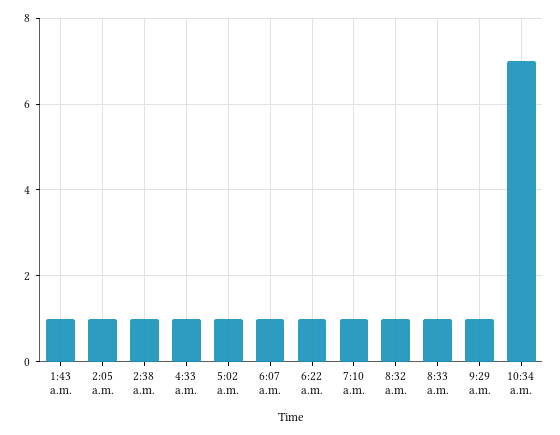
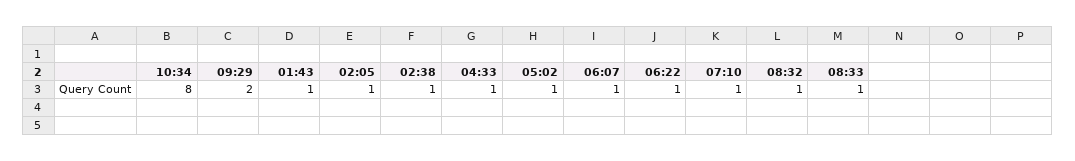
  {
    "1:43 a.m.": 1,
    "2:05 a.m.": 1,
    "2:38 a.m.": 1,
    "4:33 a.m.": 1,
    "5:02 a.m.": 1,
    "6:07 a.m.": 1,
    "6:22 a.m.": 1,
    "7:10 a.m.": 1,
    "8:32 a.m.": 1,
    "8:33 a.m.": 1,
-   "9:29 a.m.": 1,
+   "9:29 a.m.": 2,
-   "10:34 a.m.": 7
+   "10:34 a.m.": 8
  }

